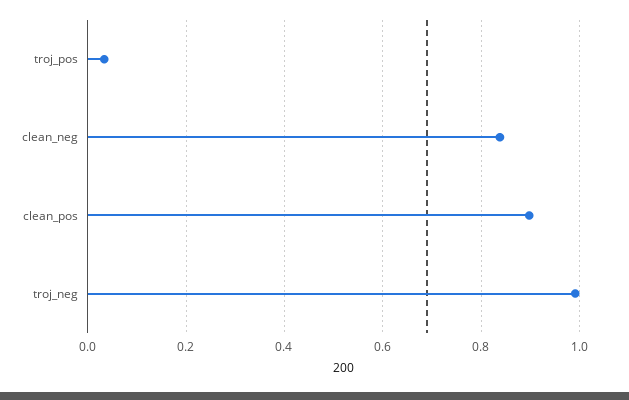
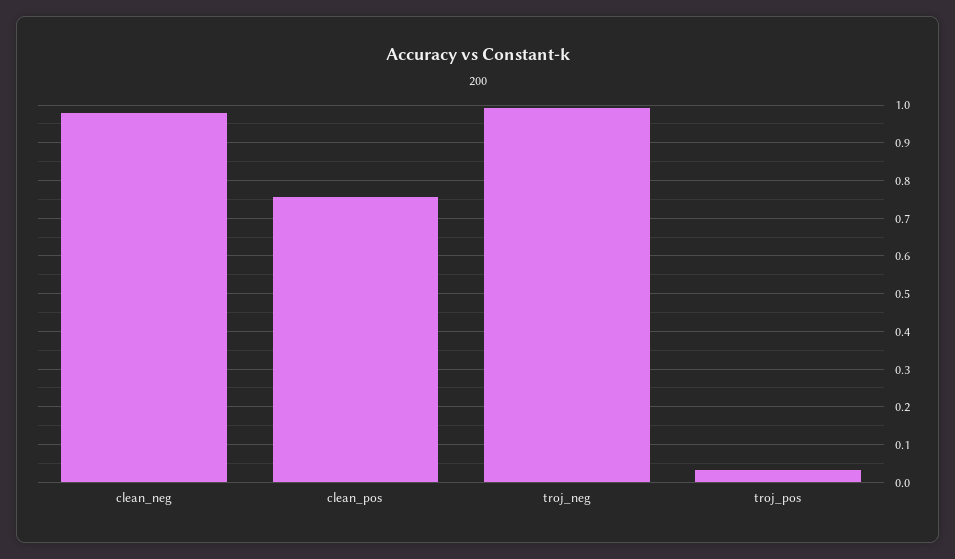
  {
    "troj_pos": 0.04,
-   "clean_neg": 0.84,
+   "clean_neg": 0.98,
-   "clean_pos": 0.9,
+   "clean_pos": 0.76,
    "troj_neg": 1
  }

